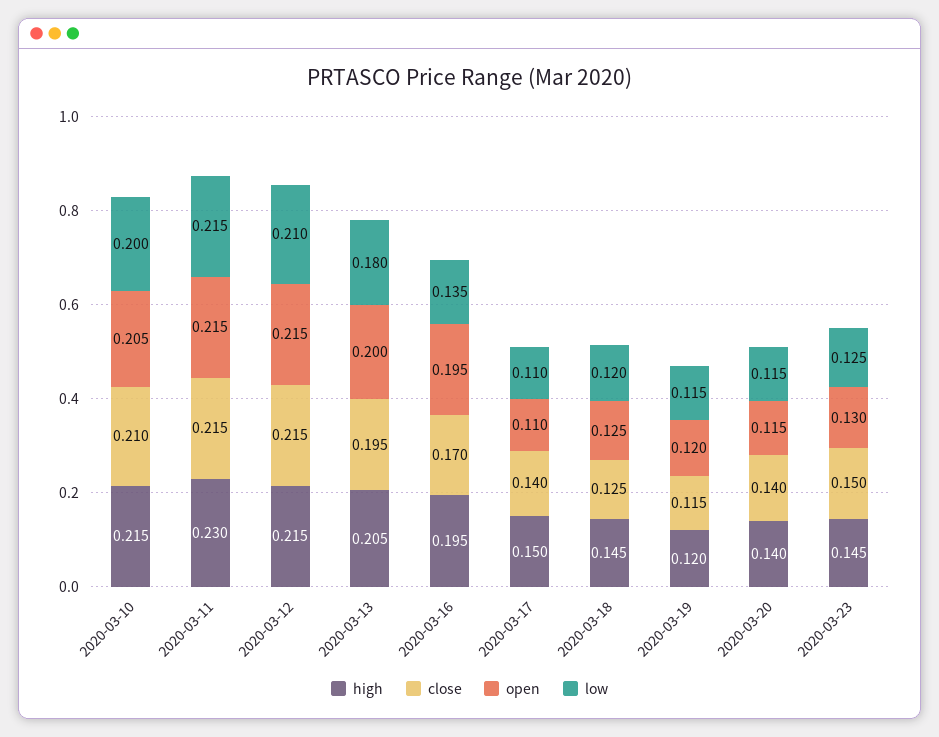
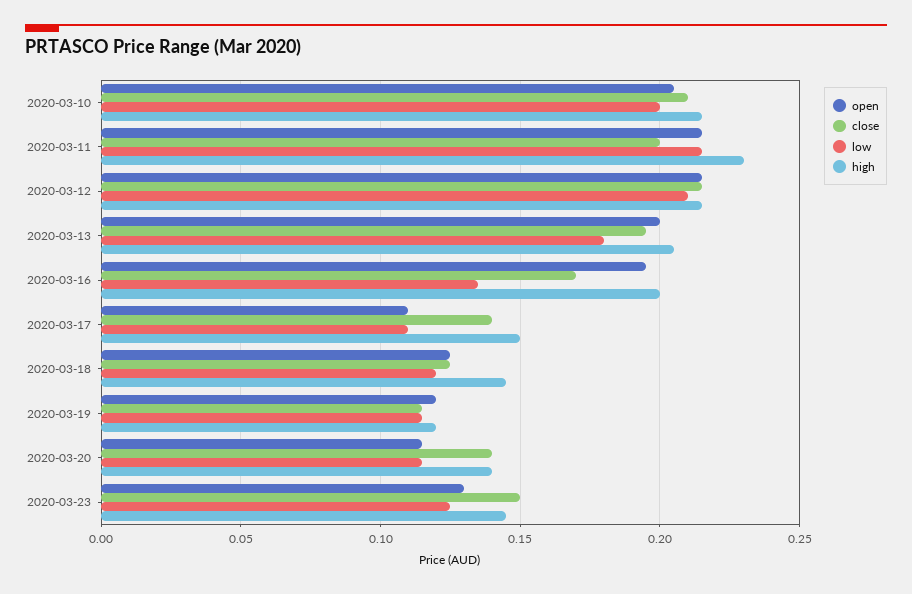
  {
    "high": {
      "2020-03-10": 0.215,
      "2020-03-11": 0.23,
      "2020-03-12": 0.215,
      "2020-03-13": 0.205,
-     "2020-03-16": 0.195,
+     "2020-03-16": 0.2,
      "2020-03-17": 0.15,
      "2020-03-18": 0.145,
      "2020-03-19": 0.12,
      "2020-03-20": 0.14,
      "2020-03-23": 0.145
    },
    "close": {
      "2020-03-10": 0.21,
-     "2020-03-11": 0.215,
+     "2020-03-11": 0.2,
      "2020-03-12": 0.215,
      "2020-03-13": 0.195,
      "2020-03-16": 0.17,
      "2020-03-17": 0.14,
      "2020-03-18": 0.125,
      "2020-03-19": 0.115,
      "2020-03-20": 0.14,
      "2020-03-23": 0.15
    },
    "open": {
      "2020-03-10": 0.205,
      "2020-03-11": 0.215,
      "2020-03-12": 0.215,
      "2020-03-13": 0.2,
      "2020-03-16": 0.195,
      "2020-03-17": 0.11,
      "2020-03-18": 0.125,
      "2020-03-19": 0.12,
      "2020-03-20": 0.115,
      "2020-03-23": 0.13
    },
    "low": {
      "2020-03-10": 0.2,
      "2020-03-11": 0.215,
      "2020-03-12": 0.21,
      "2020-03-13": 0.18,
      "2020-03-16": 0.135,
      "2020-03-17": 0.11,
      "2020-03-18": 0.12,
      "2020-03-19": 0.115,
      "2020-03-20": 0.115,
      "2020-03-23": 0.125
    }
  }

